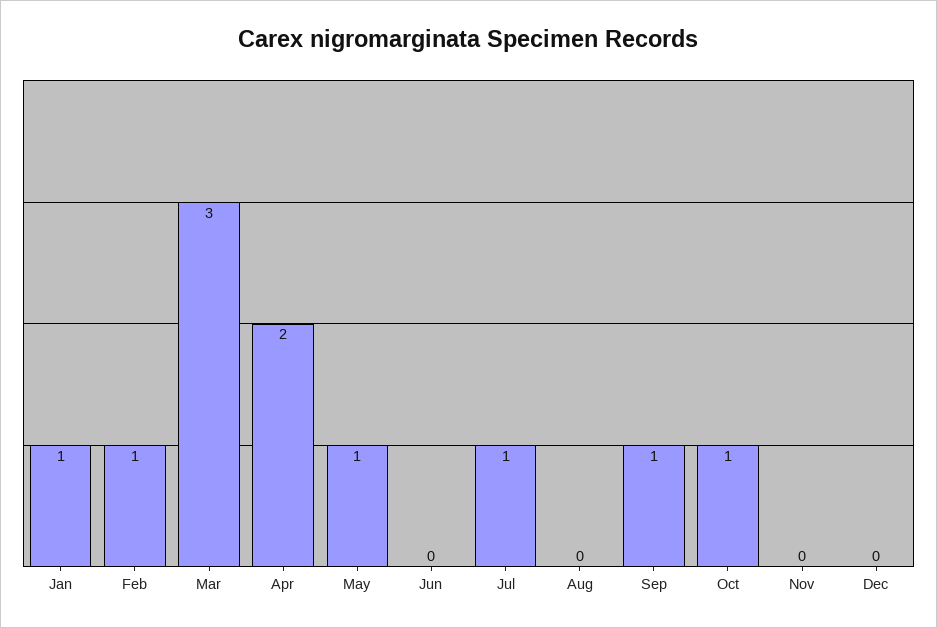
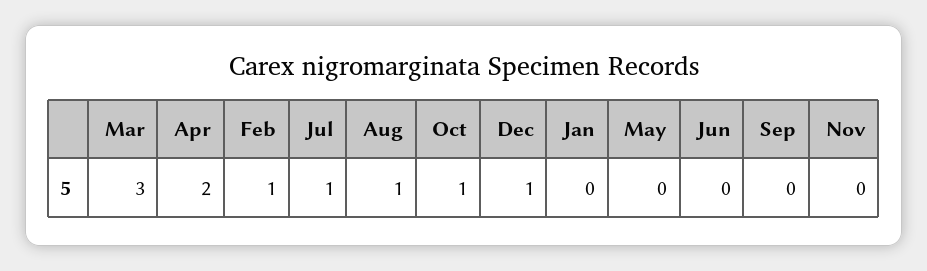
  {
-   "Jan": 1,
+   "Jan": 0,
    "Feb": 1,
    "Mar": 3,
    "Apr": 2,
-   "May": 1,
+   "May": 0,
    "Jun": 0,
    "Jul": 1,
-   "Aug": 0,
+   "Aug": 1,
-   "Sep": 1,
+   "Sep": 0,
    "Oct": 1,
    "Nov": 0,
-   "Dec": 0
+   "Dec": 1
  }

